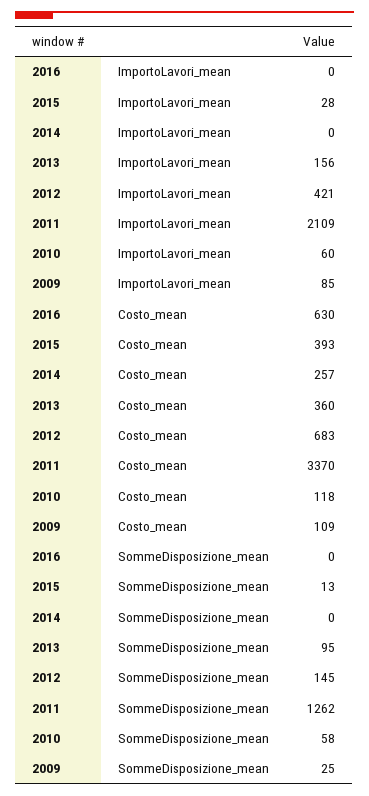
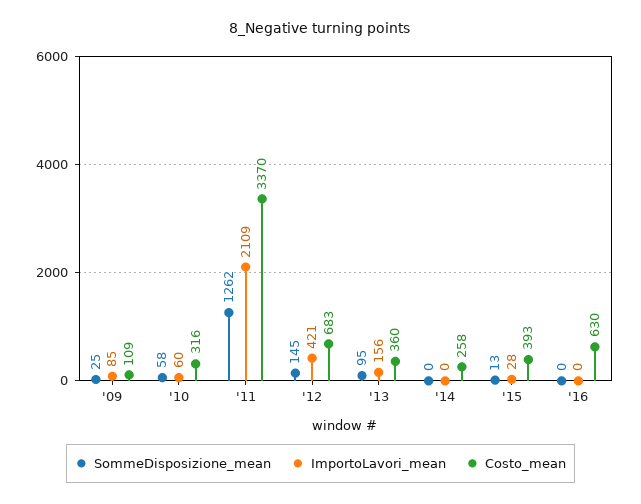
  {
    "ImportoLavori_mean": {
      "2016": 0,
      "2015": 28,
      "2014": 0,
      "2013": 156,
      "2012": 421,
      "2011": 2109,
      "2010": 60,
      "2009": 85
    },
    "Costo_mean": {
      "2016": 630,
      "2015": 393,
-     "2014": 257,
+     "2014": 258,
      "2013": 360,
      "2012": 683,
      "2011": 3370,
-     "2010": 118,
+     "2010": 316,
      "2009": 109
    },
    "SommeDisposizione_mean": {
      "2016": 0,
      "2015": 13,
      "2014": 0,
      "2013": 95,
      "2012": 145,
      "2011": 1262,
      "2010": 58,
      "2009": 25
    }
  }

